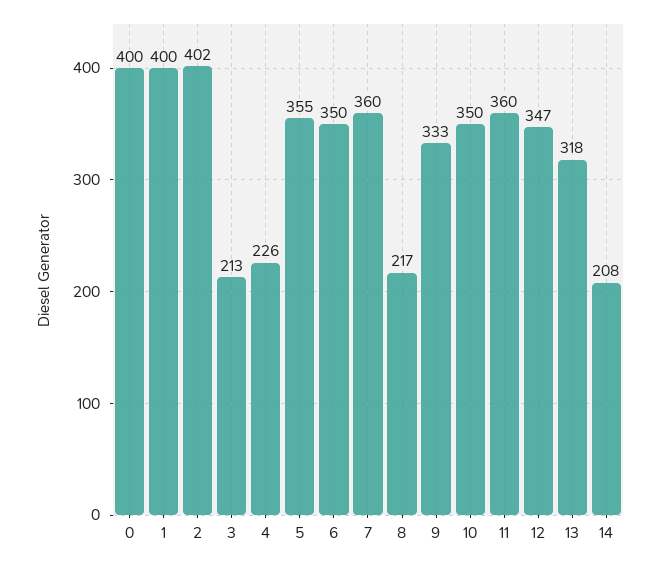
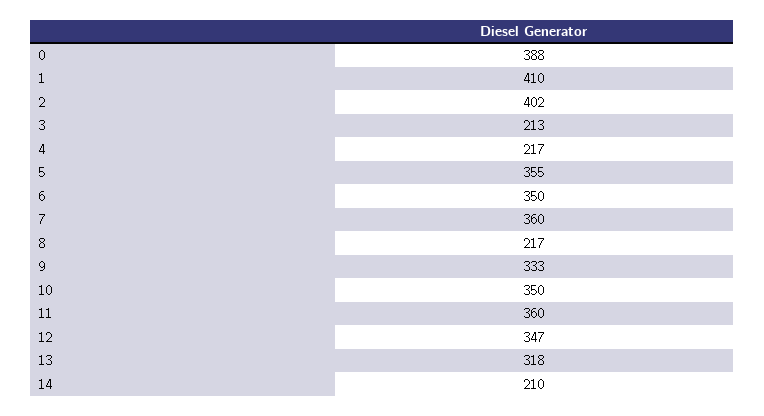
  {
-   "0": 400,
+   "0": 388,
-   "1": 400,
+   "1": 410,
    "2": 402,
    "3": 213,
-   "4": 226,
+   "4": 217,
    "5": 355,
    "6": 350,
    "7": 360,
    "8": 217,
    "9": 333,
    "10": 350,
    "11": 360,
    "12": 347,
    "13": 318,
-   "14": 208
+   "14": 210
  }

